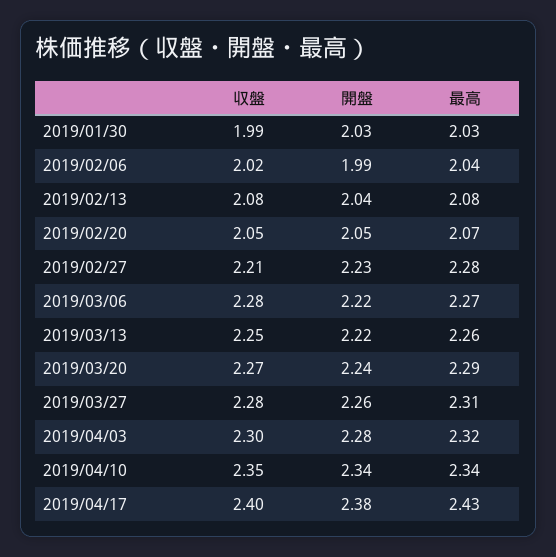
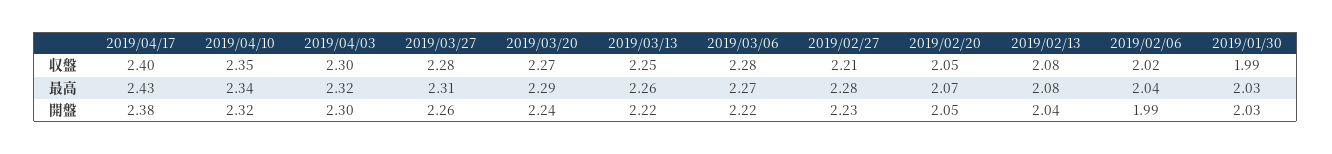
  {
    "収盤": {
      "2019/01/30": 1.99,
      "2019/02/06": 2.02,
      "2019/02/13": 2.08,
      "2019/02/20": 2.05,
      "2019/02/27": 2.21,
      "2019/03/06": 2.28,
      "2019/03/13": 2.25,
      "2019/03/20": 2.27,
      "2019/03/27": 2.28,
      "2019/04/03": 2.3,
      "2019/04/10": 2.35,
      "2019/04/17": 2.4
    },
    "開盤": {
      "2019/01/30": 2.03,
      "2019/02/06": 1.99,
      "2019/02/13": 2.04,
      "2019/02/20": 2.05,
      "2019/02/27": 2.23,
      "2019/03/06": 2.22,
      "2019/03/13": 2.22,
      "2019/03/20": 2.24,
      "2019/03/27": 2.26,
-     "2019/04/03": 2.28,
+     "2019/04/03": 2.3,
-     "2019/04/10": 2.34,
+     "2019/04/10": 2.32,
      "2019/04/17": 2.38
    },
    "最高": {
      "2019/01/30": 2.03,
      "2019/02/06": 2.04,
      "2019/02/13": 2.08,
      "2019/02/20": 2.07,
      "2019/02/27": 2.28,
      "2019/03/06": 2.27,
      "2019/03/13": 2.26,
      "2019/03/20": 2.29,
      "2019/03/27": 2.31,
      "2019/04/03": 2.32,
      "2019/04/10": 2.34,
      "2019/04/17": 2.43
    }
  }

